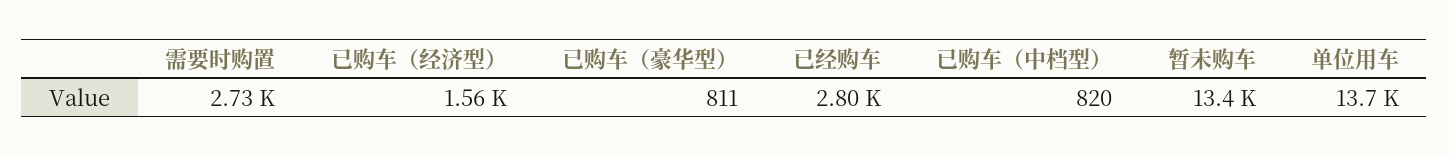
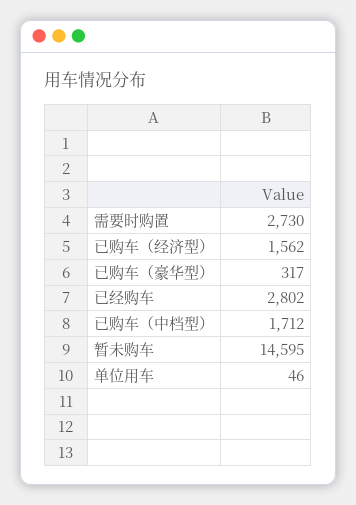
  {
    "需要时购置": 2730,
    "已购车（经济型）": 1562,
-   "已购车（豪华型）": 811,
+   "已购车（豪华型）": 317,
    "已经购车": 2802,
-   "已购车（中档型）": 820,
+   "已购车（中档型）": 1712,
-   "暂未购车": 13400,
+   "暂未购车": 14595,
-   "单位用车": 13700
+   "单位用车": 46
  }

